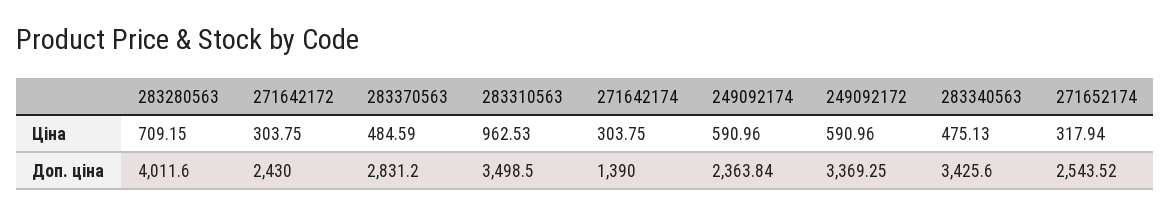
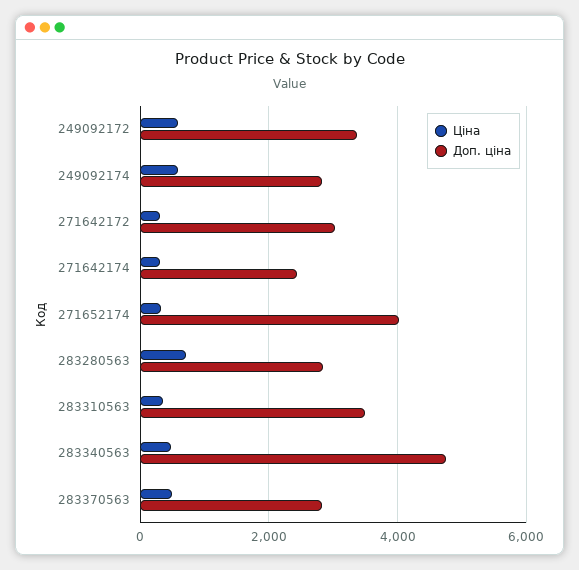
  {
    "Ціна": {
      "283280563": 709.15,
      "271642172": 303.75,
      "283370563": 484.59,
-     "283310563": 962.53,
+     "283310563": 400,
      "271642174": 303.75,
      "249092174": 590.96,
      "249092172": 590.96,
      "283340563": 475.13,
      "271652174": 317.94
    },
    "Доп. ціна": {
-     "283280563": 4011.6,
+     "283280563": 2800,
-     "271642172": 2430,
+     "271642172": 3000,
      "283370563": 2831.2,
      "283310563": 3498.5,
-     "271642174": 1390,
+     "271642174": 2400,
-     "249092174": 2363.84,
+     "249092174": 2800,
      "249092172": 3369.25,
-     "283340563": 3425.6,
+     "283340563": 4800,
-     "271652174": 2543.52
+     "271652174": 4000
    }
  }

